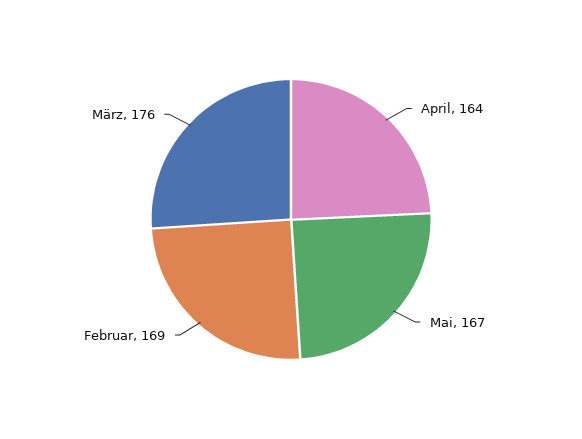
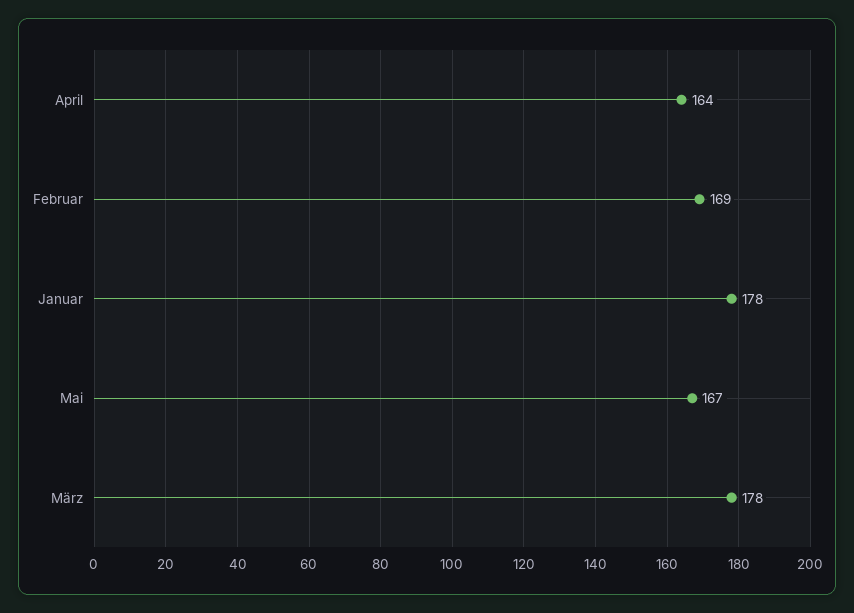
  {
    "April": 164,
    "Mai": 167,
    "Februar": 169,
-   "März": 176
+   "März": 178,
+   "Januar": 178
  }

